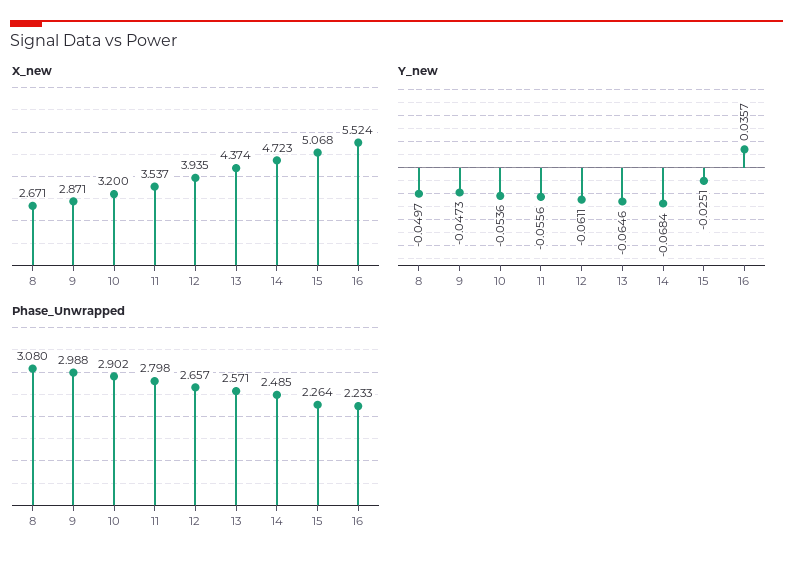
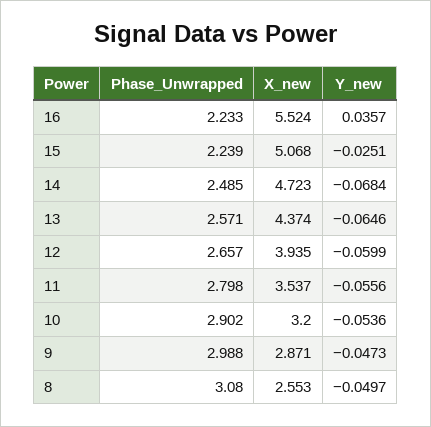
  {
    "X_new": {
-     "8": 2.671,
+     "8": 2.553,
      "9": 2.871,
      "10": 3.2,
      "11": 3.537,
      "12": 3.935,
      "13": 4.374,
      "14": 4.723,
      "15": 5.068,
      "16": 5.524
    },
    "Y_new": {
      "8": -0.0497,
      "9": -0.0473,
      "10": -0.0536,
      "11": -0.0556,
-     "12": -0.0611,
+     "12": -0.0599,
      "13": -0.0646,
      "14": -0.0684,
      "15": -0.0251,
      "16": 0.0357
    },
    "Phase_Unwrapped": {
      "8": 3.08,
      "9": 2.988,
      "10": 2.902,
      "11": 2.798,
      "12": 2.657,
      "13": 2.571,
      "14": 2.485,
-     "15": 2.264,
+     "15": 2.239,
      "16": 2.233
    }
  }

